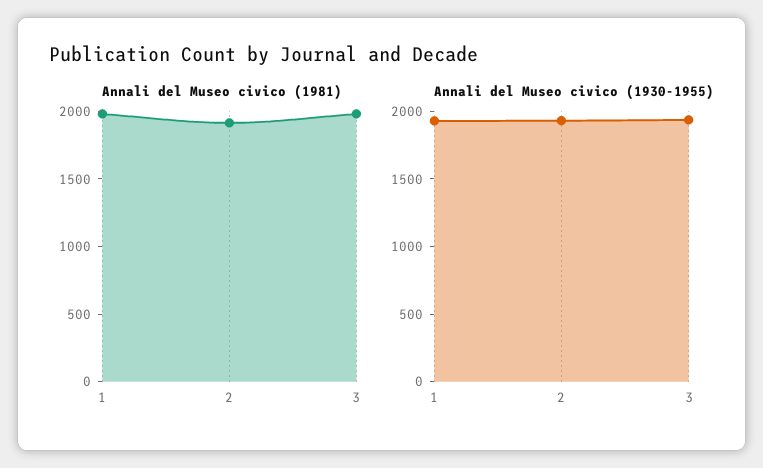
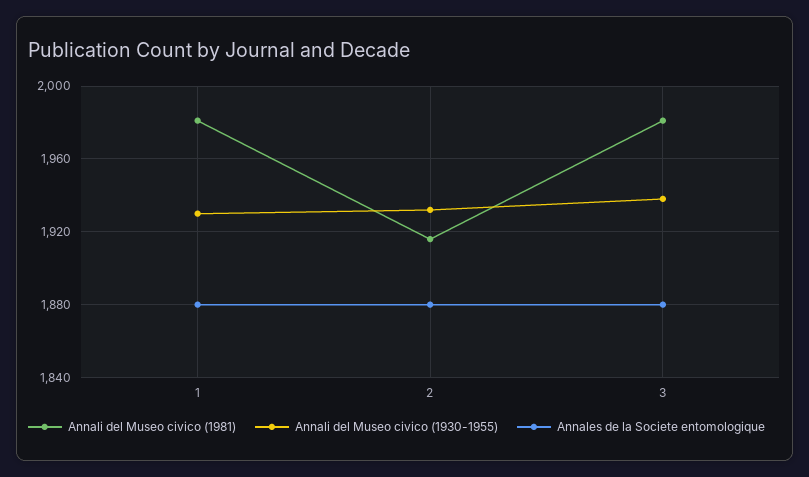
  {
    "Annali del Museo civico (1981)": {
      "1": 1980,
      "2": 1915,
      "3": 1980
    },
    "Annali del Museo civico (1930-1955)": {
      "1": 1930,
      "2": 1930,
      "3": 1940
-   }
+   },
+   "Annales de la Societe entomologique": {
+     "1": 1880,
+     "2": 1880,
+     "3": 1880
+   }
  }

